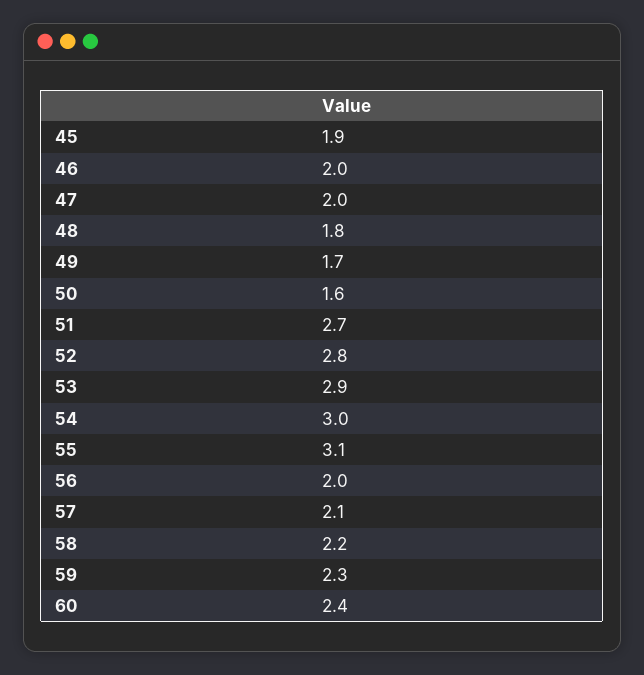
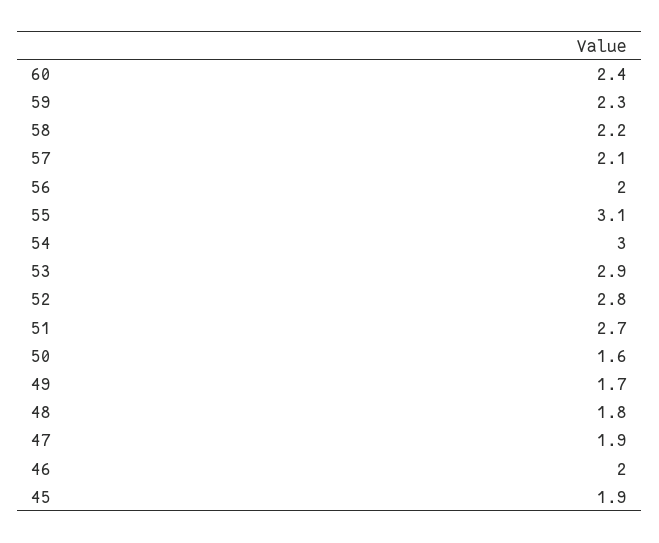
  {
    "45": 1.9,
    "46": 2,
-   "47": 2,
+   "47": 1.9,
    "48": 1.8,
    "49": 1.7,
    "50": 1.6,
    "51": 2.7,
    "52": 2.8,
    "53": 2.9,
    "54": 3,
    "55": 3.1,
    "56": 2,
    "57": 2.1,
    "58": 2.2,
    "59": 2.3,
    "60": 2.4
  }

